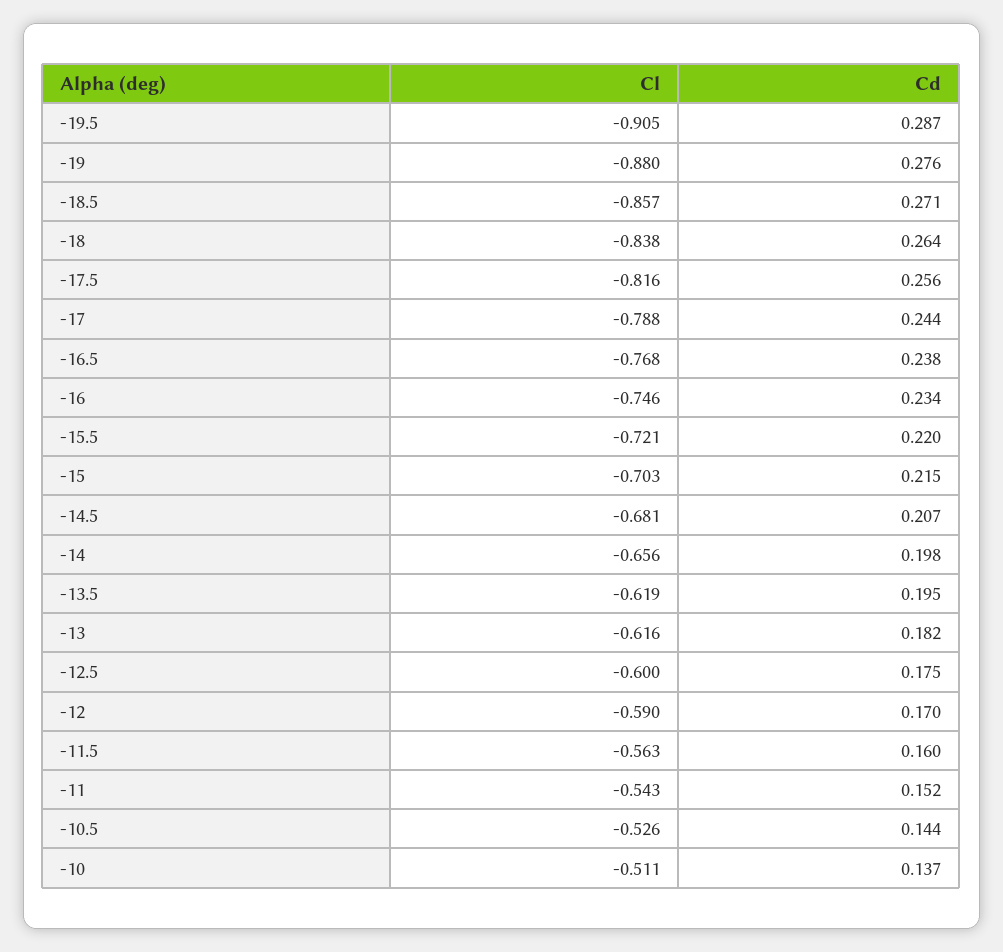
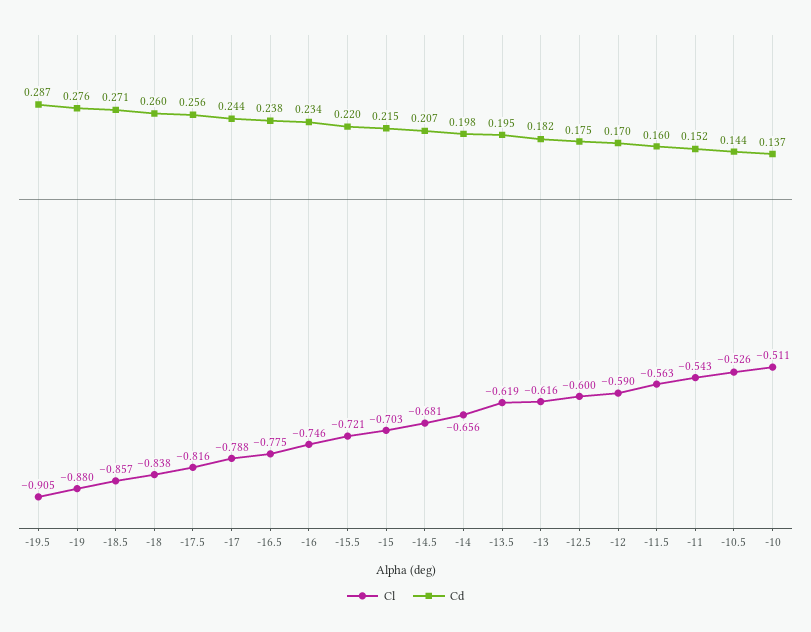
  {
    "Cl": {
      "-19.5": -0.905,
      "-19": -0.88,
      "-18.5": -0.857,
      "-18": -0.838,
      "-17.5": -0.816,
      "-17": -0.788,
-     "-16.5": -0.768,
+     "-16.5": -0.775,
      "-16": -0.746,
      "-15.5": -0.721,
      "-15": -0.703,
      "-14.5": -0.681,
      "-14": -0.656,
      "-13.5": -0.619,
      "-13": -0.616,
      "-12.5": -0.6,
      "-12": -0.59,
      "-11.5": -0.563,
      "-11": -0.543,
      "-10.5": -0.526,
      "-10": -0.511
    },
    "Cd": {
      "-19.5": 0.287,
      "-19": 0.276,
      "-18.5": 0.271,
-     "-18": 0.264,
+     "-18": 0.26,
      "-17.5": 0.256,
      "-17": 0.244,
      "-16.5": 0.238,
      "-16": 0.234,
      "-15.5": 0.22,
      "-15": 0.215,
      "-14.5": 0.207,
      "-14": 0.198,
      "-13.5": 0.195,
      "-13": 0.182,
      "-12.5": 0.175,
      "-12": 0.17,
      "-11.5": 0.16,
      "-11": 0.152,
      "-10.5": 0.144,
      "-10": 0.137
    }
  }

